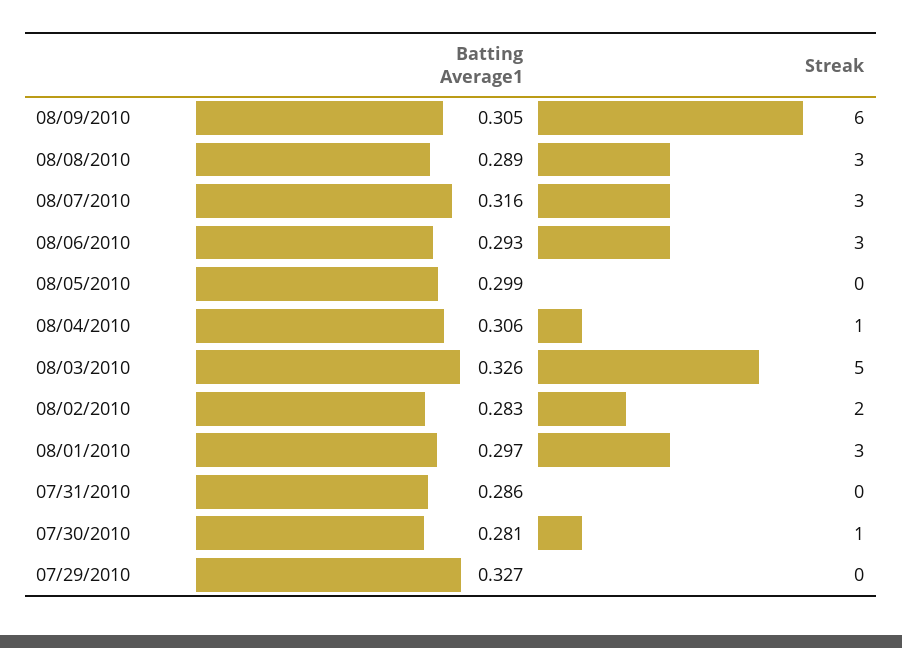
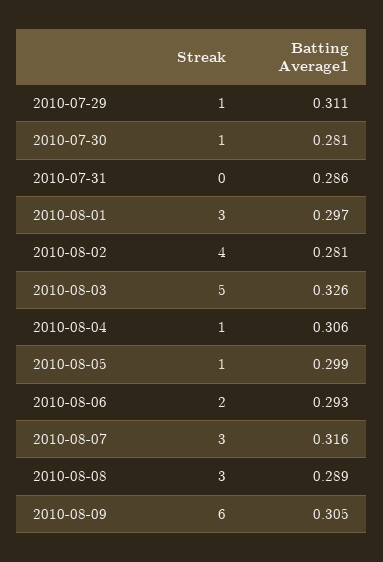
  {
    "Batting Average1": {
      "08/09/2010": 0.305,
      "08/08/2010": 0.289,
      "08/07/2010": 0.316,
      "08/06/2010": 0.293,
      "08/05/2010": 0.299,
      "08/04/2010": 0.306,
      "08/03/2010": 0.326,
-     "08/02/2010": 0.283,
+     "08/02/2010": 0.281,
      "08/01/2010": 0.297,
      "07/31/2010": 0.286,
      "07/30/2010": 0.281,
-     "07/29/2010": 0.327
+     "07/29/2010": 0.311
    },
    "Streak": {
      "08/09/2010": 6,
      "08/08/2010": 3,
      "08/07/2010": 3,
-     "08/06/2010": 3,
+     "08/06/2010": 2,
-     "08/05/2010": 0,
+     "08/05/2010": 1,
      "08/04/2010": 1,
      "08/03/2010": 5,
-     "08/02/2010": 2,
+     "08/02/2010": 4,
      "08/01/2010": 3,
      "07/31/2010": 0,
      "07/30/2010": 1,
-     "07/29/2010": 0
+     "07/29/2010": 1
    }
  }

